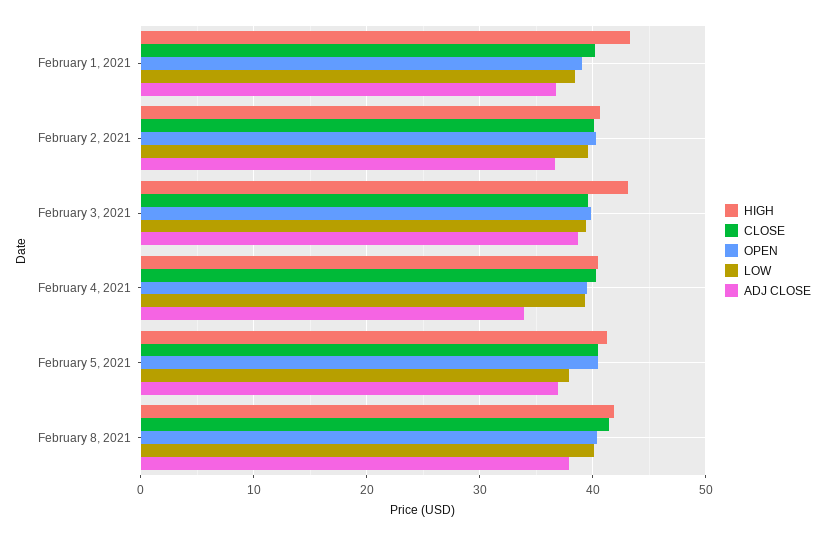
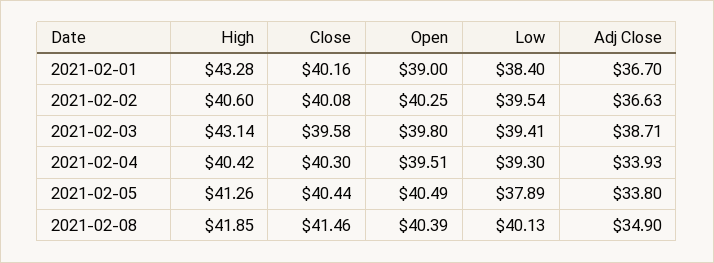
  {
    "HIGH": {
      "February 1, 2021": 43.28,
      "February 2, 2021": 40.6,
      "February 3, 2021": 43.14,
      "February 4, 2021": 40.42,
      "February 5, 2021": 41.26,
      "February 8, 2021": 41.85
    },
    "CLOSE": {
      "February 1, 2021": 40.16,
      "February 2, 2021": 40.08,
      "February 3, 2021": 39.58,
      "February 4, 2021": 40.3,
      "February 5, 2021": 40.44,
      "February 8, 2021": 41.46
    },
    "OPEN": {
      "February 1, 2021": 39,
      "February 2, 2021": 40.25,
      "February 3, 2021": 39.8,
      "February 4, 2021": 39.51,
      "February 5, 2021": 40.49,
      "February 8, 2021": 40.39
    },
    "LOW": {
      "February 1, 2021": 38.4,
      "February 2, 2021": 39.54,
      "February 3, 2021": 39.41,
      "February 4, 2021": 39.3,
      "February 5, 2021": 37.89,
      "February 8, 2021": 40.13
    },
    "ADJ CLOSE": {
      "February 1, 2021": 36.7,
      "February 2, 2021": 36.63,
      "February 3, 2021": 38.71,
      "February 4, 2021": 33.93,
-     "February 5, 2021": 37,
+     "February 5, 2021": 33.8,
-     "February 8, 2021": 38
+     "February 8, 2021": 34.9
    }
  }

